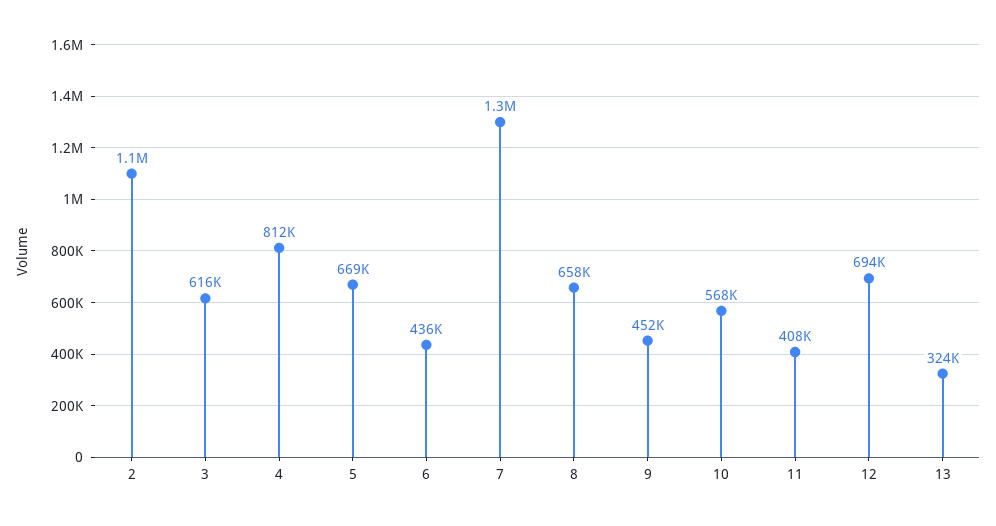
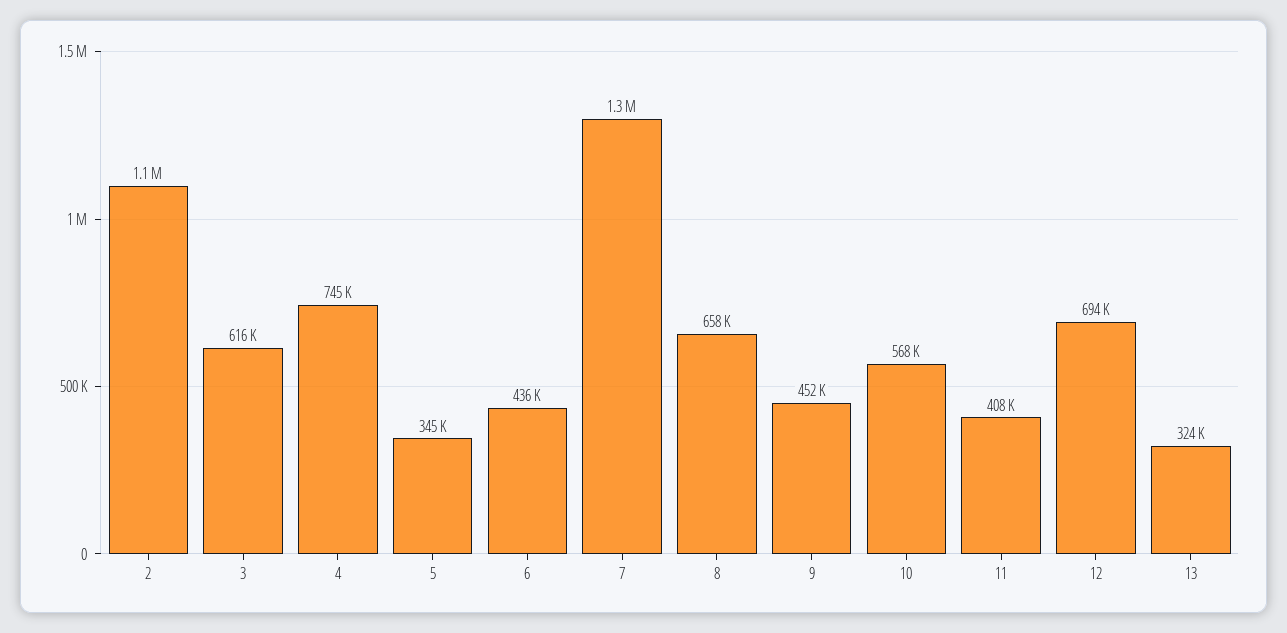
  {
    "2": 1100000,
    "3": 616000,
-   "4": 812000,
+   "4": 745000,
-   "5": 669000,
+   "5": 345000,
    "6": 436000,
    "7": 1300000,
    "8": 658000,
    "9": 452000,
    "10": 568000,
    "11": 408000,
    "12": 694000,
    "13": 324000
  }

